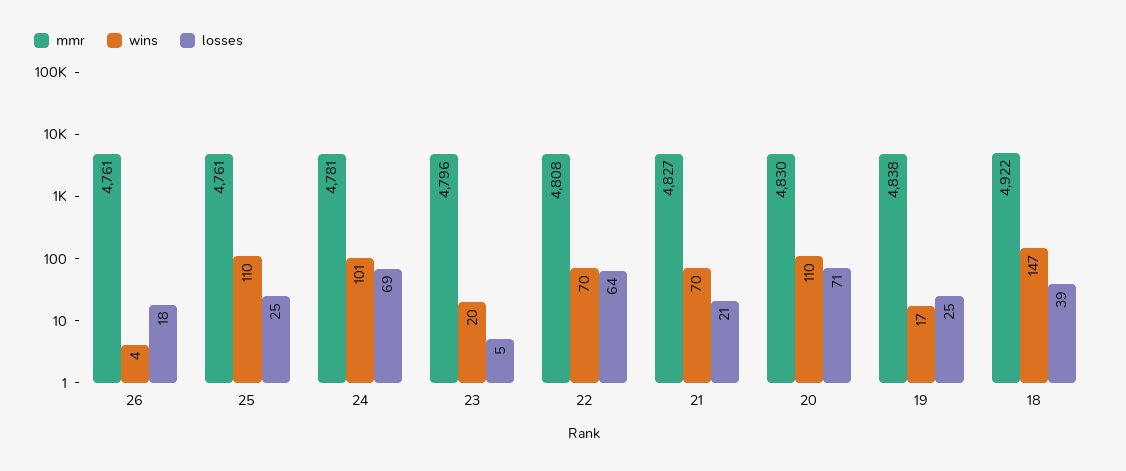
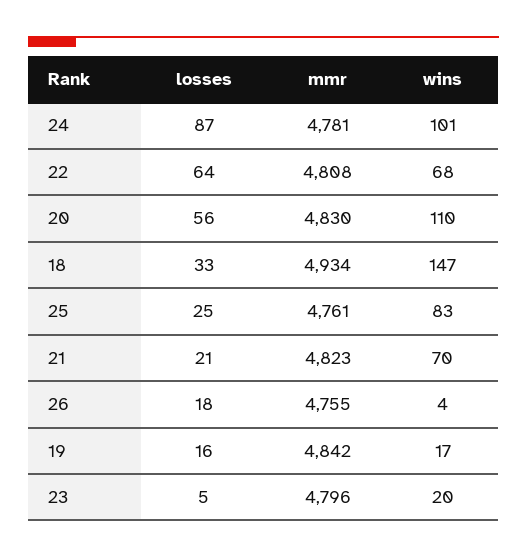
  {
    "mmr": {
-     "26": 4761,
+     "26": 4755,
      "25": 4761,
      "24": 4781,
      "23": 4796,
      "22": 4808,
-     "21": 4827,
+     "21": 4823,
      "20": 4830,
-     "19": 4838,
+     "19": 4842,
-     "18": 4922
+     "18": 4934
    },
    "wins": {
      "26": 4,
-     "25": 110,
+     "25": 83,
      "24": 101,
      "23": 20,
-     "22": 70,
+     "22": 68,
      "21": 70,
      "20": 110,
      "19": 17,
      "18": 147
    },
    "losses": {
      "26": 18,
      "25": 25,
-     "24": 69,
+     "24": 87,
      "23": 5,
      "22": 64,
      "21": 21,
-     "20": 71,
+     "20": 56,
-     "19": 25,
+     "19": 16,
-     "18": 39
+     "18": 33
    }
  }

